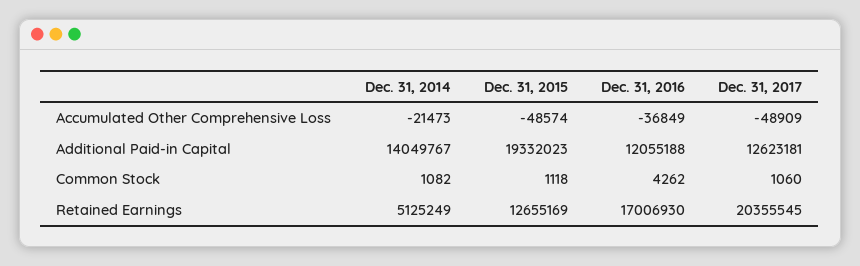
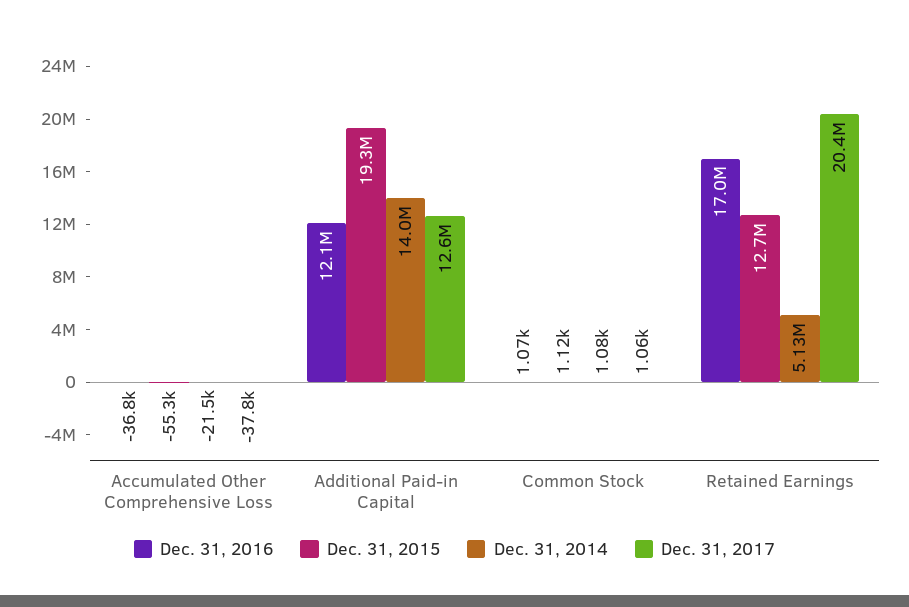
  {
    "Dec. 31, 2014": {
      "Accumulated Other Comprehensive Loss": -21473,
      "Additional Paid-in Capital": 14049767,
      "Common Stock": 1082,
      "Retained Earnings": 5125249
    },
    "Dec. 31, 2015": {
-     "Accumulated Other Comprehensive Loss": -48574,
+     "Accumulated Other Comprehensive Loss": -55300,
      "Additional Paid-in Capital": 19332023,
      "Common Stock": 1118,
      "Retained Earnings": 12655169
    },
    "Dec. 31, 2016": {
      "Accumulated Other Comprehensive Loss": -36849,
      "Additional Paid-in Capital": 12055188,
-     "Common Stock": 4262,
+     "Common Stock": 1070,
      "Retained Earnings": 17006930
    },
    "Dec. 31, 2017": {
-     "Accumulated Other Comprehensive Loss": -48909,
+     "Accumulated Other Comprehensive Loss": -37800,
      "Additional Paid-in Capital": 12623181,
      "Common Stock": 1060,
      "Retained Earnings": 20355545
    }
  }

